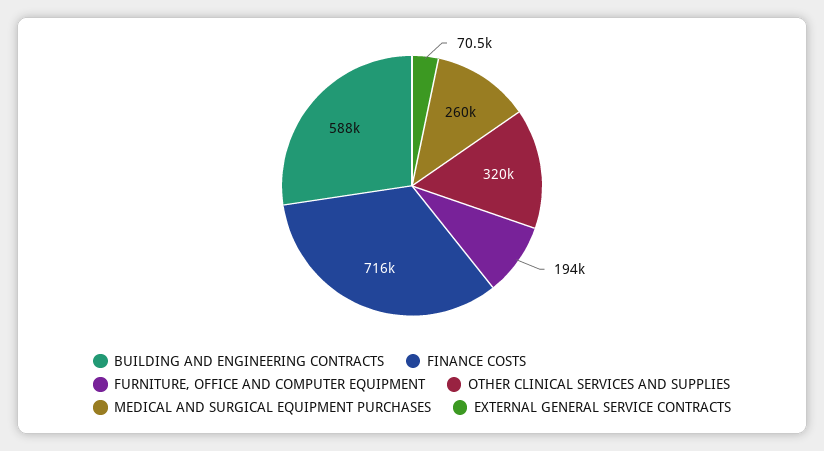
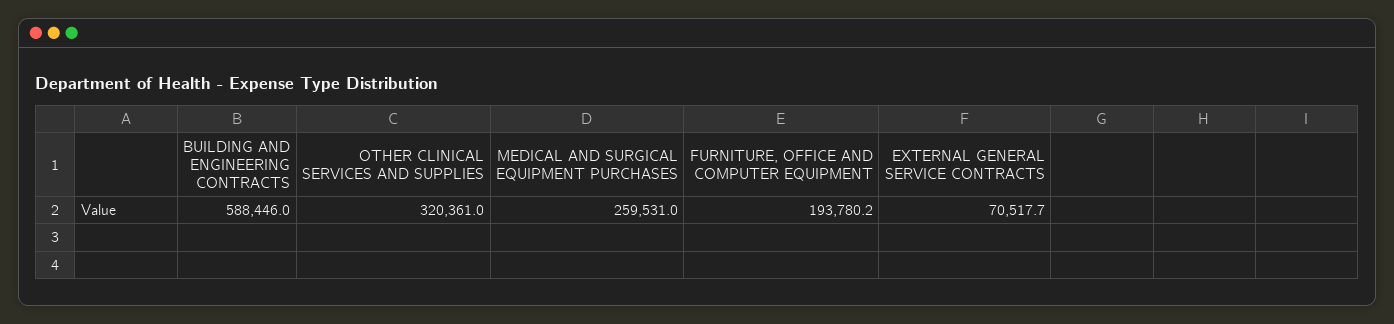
  {
    "BUILDING AND ENGINEERING CONTRACTS": 588446,
-   "FINANCE COSTS": 716000,
    "FURNITURE, OFFICE AND COMPUTER EQUIPMENT": 193780.2,
    "OTHER CLINICAL SERVICES AND SUPPLIES": 320361,
    "MEDICAL AND SURGICAL EQUIPMENT PURCHASES": 259531,
    "EXTERNAL GENERAL SERVICE CONTRACTS": 70517.7
  }

